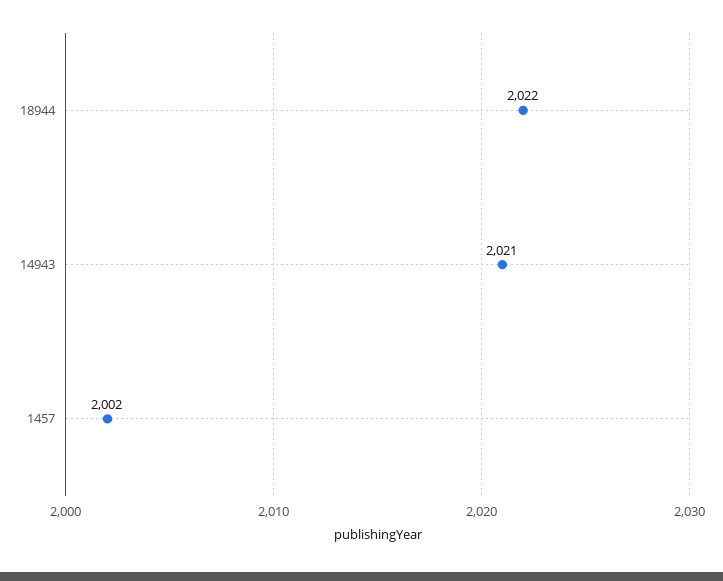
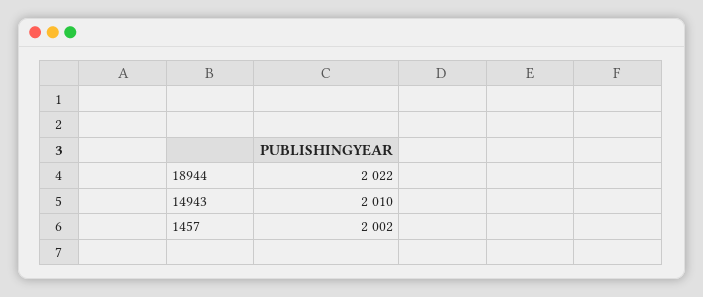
  {
    "18944": 2022,
-   "14943": 2021,
+   "14943": 2010,
    "1457": 2002
  }

